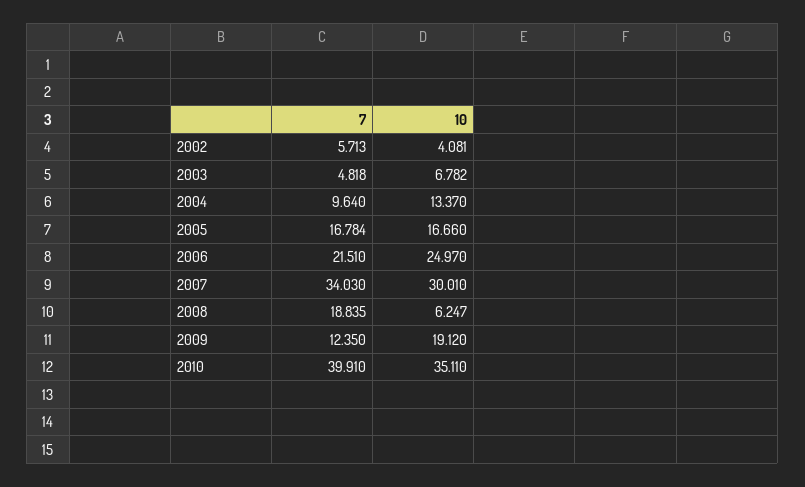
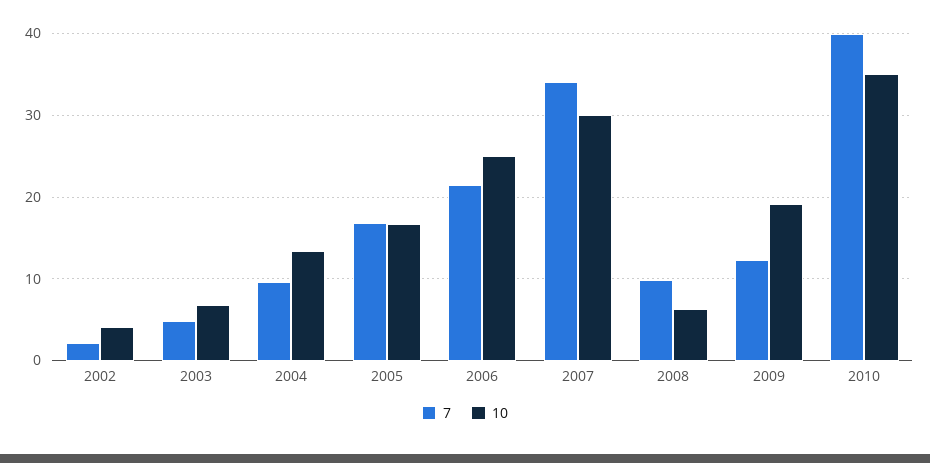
  {
    "7": {
-     "2002": 5.713,
+     "2002": 2,
      "2003": 4.818,
      "2004": 9.64,
      "2005": 16.784,
      "2006": 21.51,
      "2007": 34.03,
-     "2008": 18.835,
+     "2008": 10,
      "2009": 12.35,
      "2010": 39.91
    },
    "10": {
      "2002": 4.081,
      "2003": 6.782,
      "2004": 13.37,
      "2005": 16.66,
      "2006": 24.97,
      "2007": 30.01,
      "2008": 6.247,
      "2009": 19.12,
      "2010": 35.11
    }
  }

